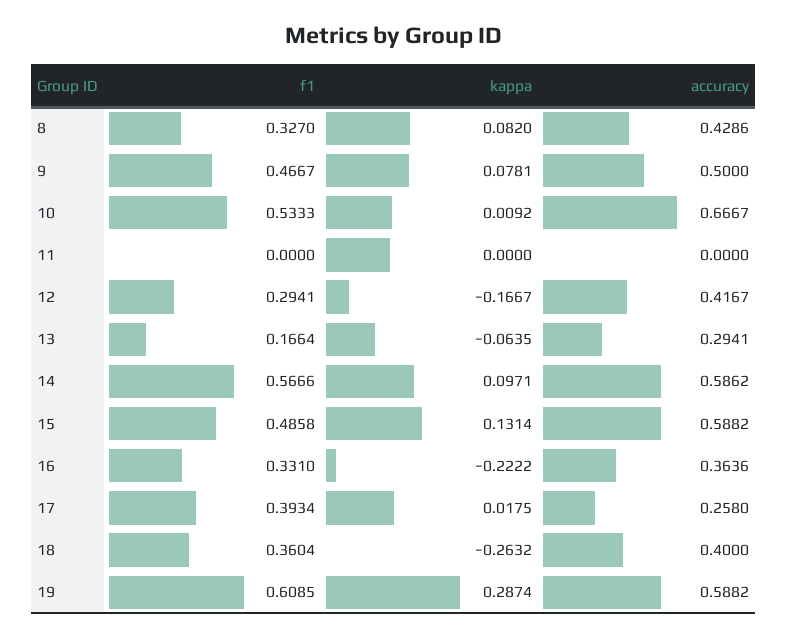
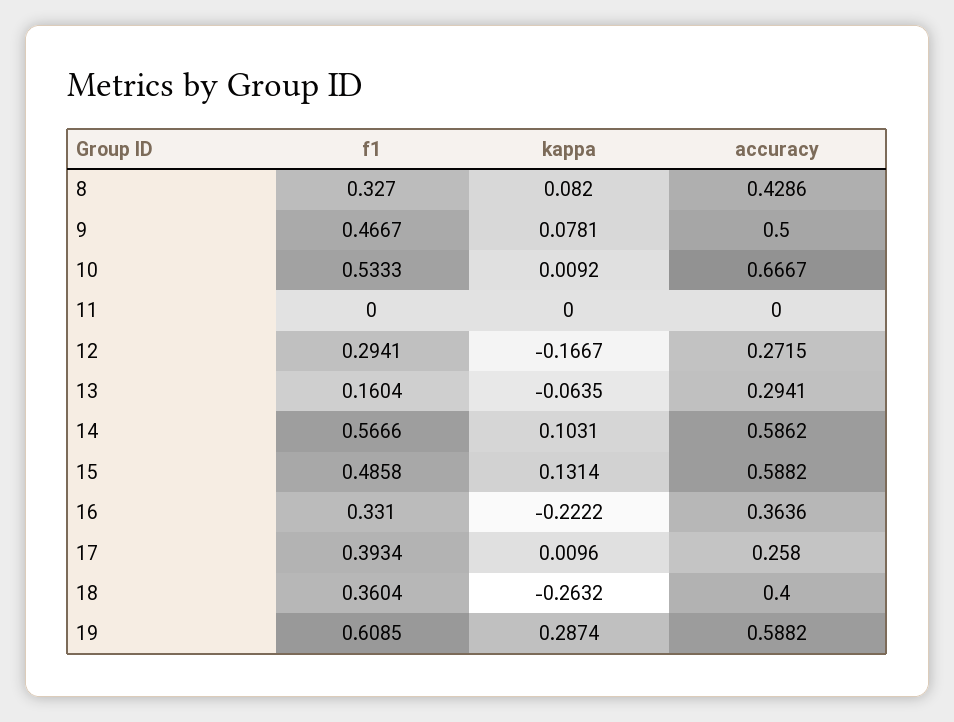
  {
    "f1": {
      "8": 0.327,
      "9": 0.4667,
      "10": 0.5333,
      "11": 0,
      "12": 0.2941,
-     "13": 0.1664,
+     "13": 0.1604,
      "14": 0.5666,
      "15": 0.4858,
      "16": 0.331,
      "17": 0.3934,
      "18": 0.3604,
      "19": 0.6085
    },
    "kappa": {
      "8": 0.082,
      "9": 0.0781,
      "10": 0.0092,
      "11": 0,
      "12": -0.1667,
      "13": -0.0635,
-     "14": 0.0971,
+     "14": 0.1031,
      "15": 0.1314,
      "16": -0.2222,
-     "17": 0.0175,
+     "17": 0.0096,
      "18": -0.2632,
      "19": 0.2874
    },
    "accuracy": {
      "8": 0.4286,
      "9": 0.5,
      "10": 0.6667,
      "11": 0,
-     "12": 0.4167,
+     "12": 0.2715,
      "13": 0.2941,
      "14": 0.5862,
      "15": 0.5882,
      "16": 0.3636,
      "17": 0.258,
      "18": 0.4,
      "19": 0.5882
    }
  }

